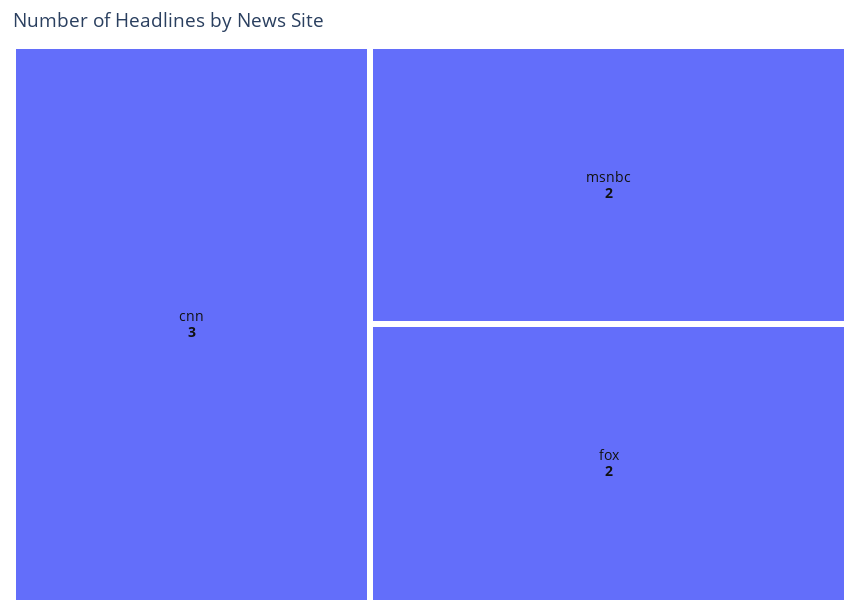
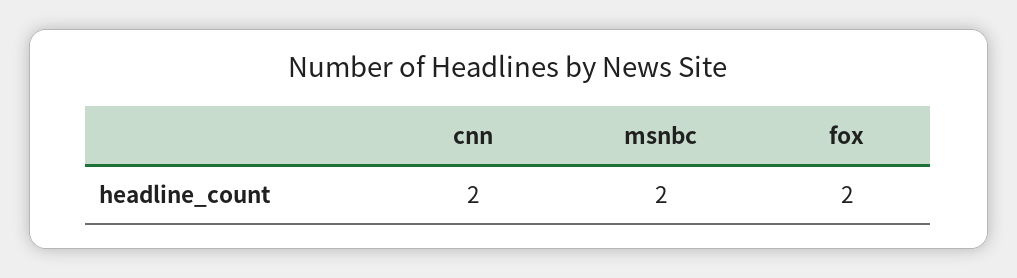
  {
-   "cnn": 3,
+   "cnn": 2,
    "msnbc": 2,
    "fox": 2
  }

